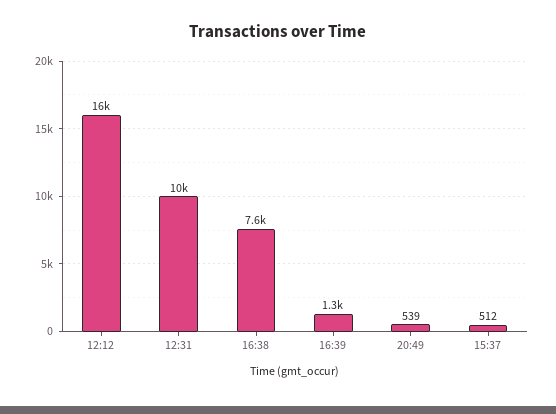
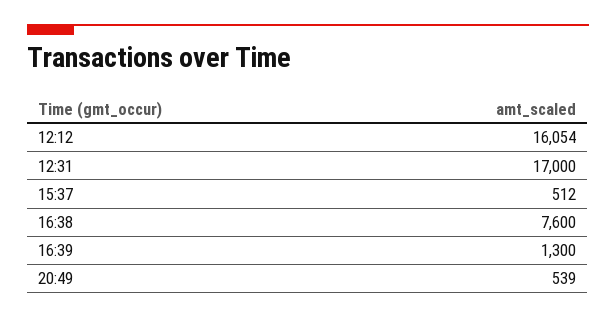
  {
    "12:12": 16054,
-   "12:31": 10000,
+   "12:31": 17000,
    "16:38": 7600,
    "16:39": 1300,
    "20:49": 539,
    "15:37": 512
  }

